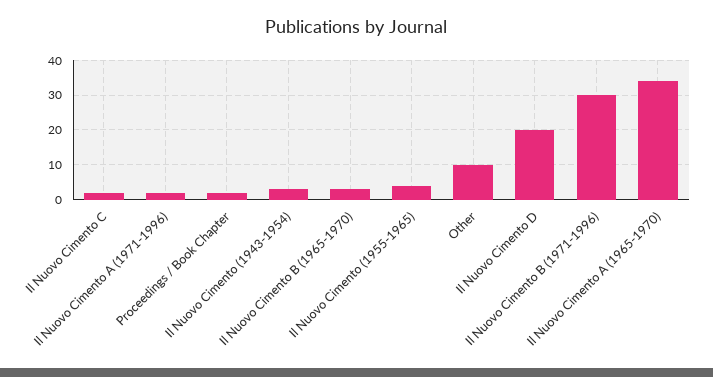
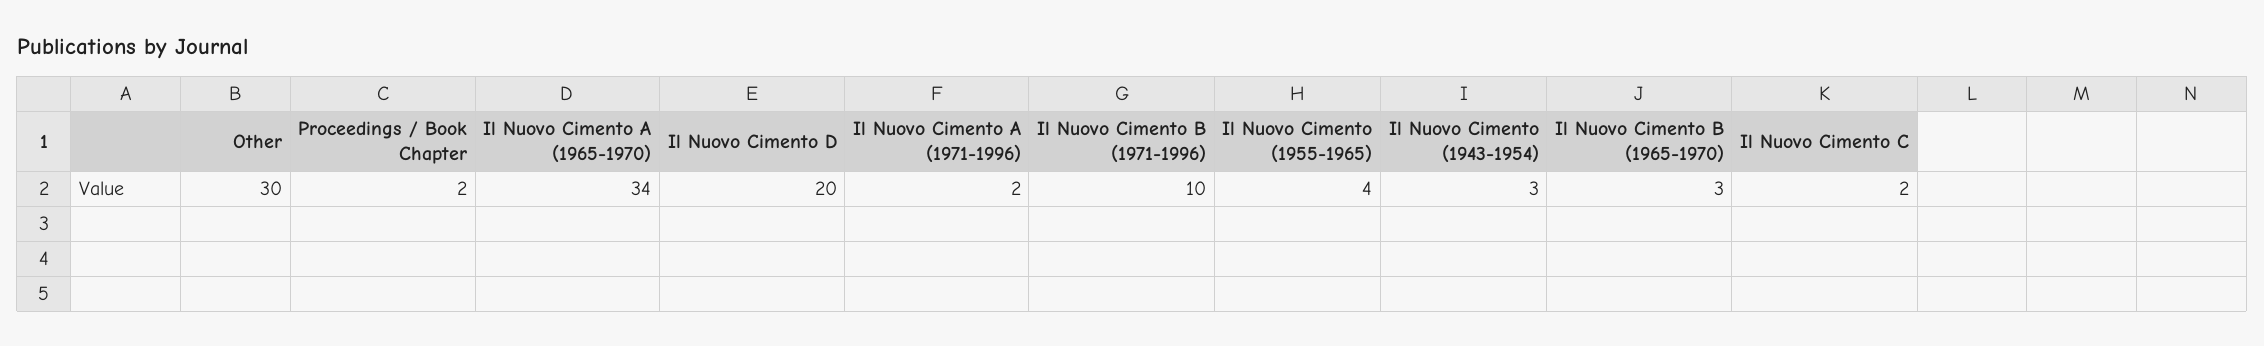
  {
    "Il Nuovo Cimento C": 2,
    "Il Nuovo Cimento A (1971-1996)": 2,
    "Proceedings / Book Chapter": 2,
    "Il Nuovo Cimento (1943-1954)": 3,
    "Il Nuovo Cimento B (1965-1970)": 3,
    "Il Nuovo Cimento (1955-1965)": 4,
-   "Other": 10,
+   "Other": 30,
    "Il Nuovo Cimento D": 20,
-   "Il Nuovo Cimento B (1971-1996)": 30,
+   "Il Nuovo Cimento B (1971-1996)": 10,
    "Il Nuovo Cimento A (1965-1970)": 34
  }

